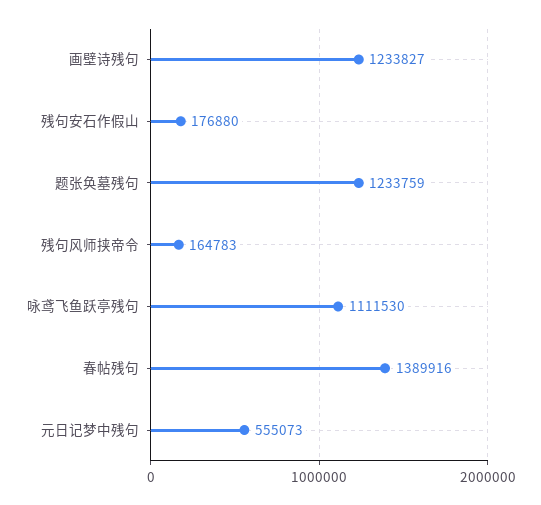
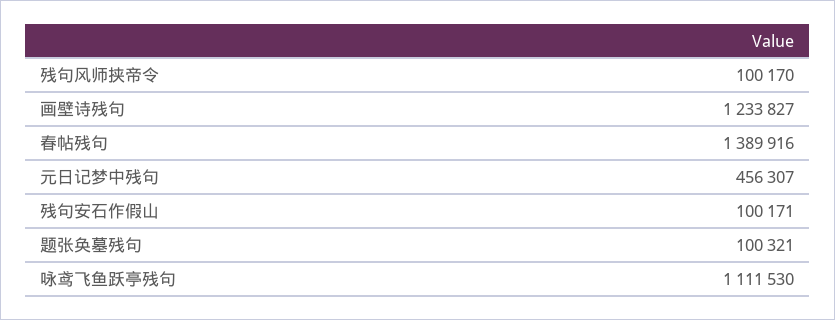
  {
    "画壁诗残句": 1233827,
-   "残句安石作假山": 176880,
+   "残句安石作假山": 100171,
-   "题张奂墓残句": 1233759,
+   "题张奂墓残句": 100321,
-   "残句风师挟帝令": 164783,
+   "残句风师挟帝令": 100170,
    "咏鸢飞鱼跃亭残句": 1111530,
    "春帖残句": 1389916,
-   "元日记梦中残句": 555073
+   "元日记梦中残句": 456307
  }

